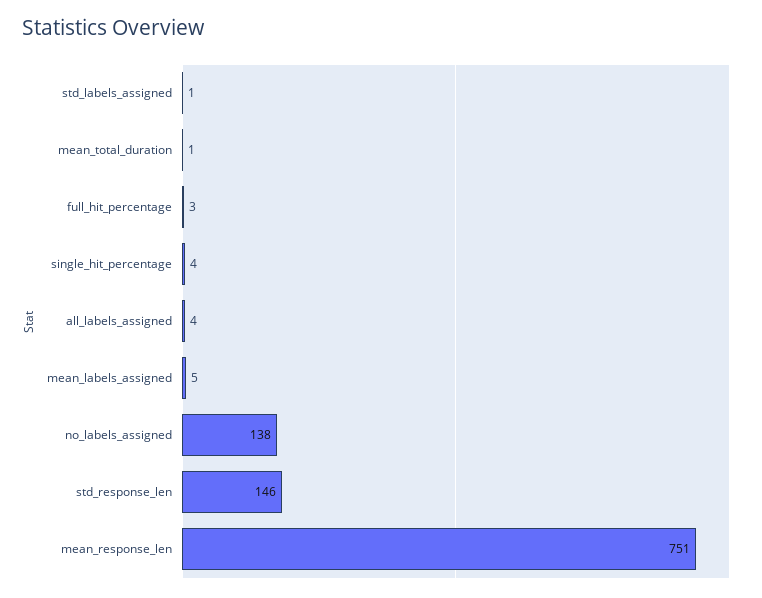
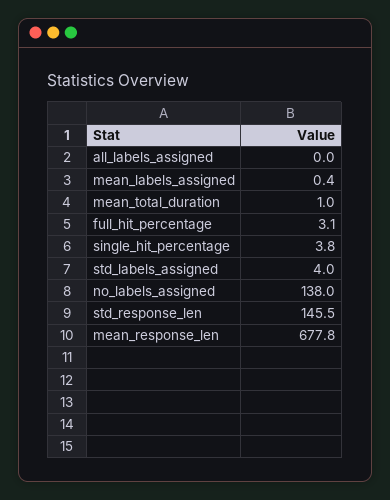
  {
-   "std_labels_assigned": 1,
+   "std_labels_assigned": 4,
    "mean_total_duration": 1,
    "full_hit_percentage": 3.1,
    "single_hit_percentage": 3.8,
-   "all_labels_assigned": 4,
+   "all_labels_assigned": 0,
-   "mean_labels_assigned": 5,
+   "mean_labels_assigned": 0.4,
    "no_labels_assigned": 138,
    "std_response_len": 145.5,
-   "mean_response_len": 751
+   "mean_response_len": 677.8
  }

